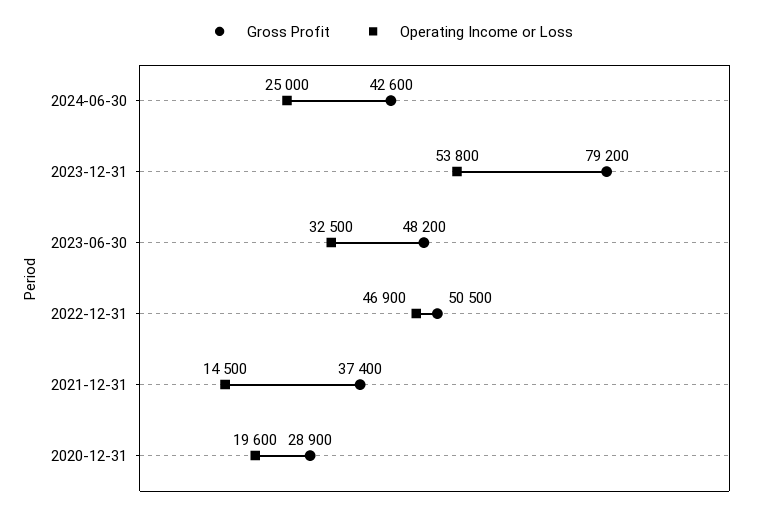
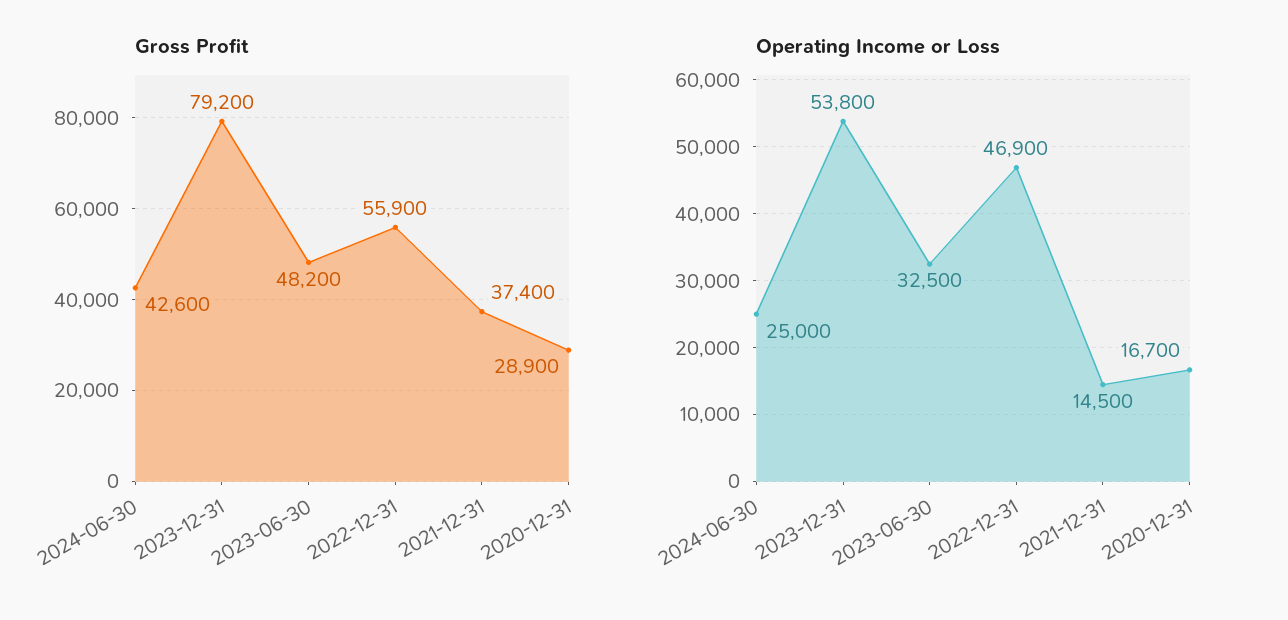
  {
    "Gross Profit": {
      "2024-06-30": 42600,
      "2023-12-31": 79200,
      "2023-06-30": 48200,
-     "2022-12-31": 50500,
+     "2022-12-31": 55900,
      "2021-12-31": 37400,
      "2020-12-31": 28900
    },
    "Operating Income or Loss": {
      "2024-06-30": 25000,
      "2023-12-31": 53800,
      "2023-06-30": 32500,
      "2022-12-31": 46900,
      "2021-12-31": 14500,
-     "2020-12-31": 19600
+     "2020-12-31": 16700
    }
  }

